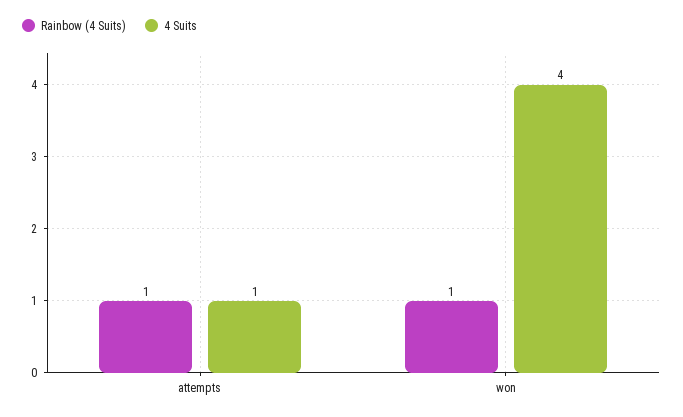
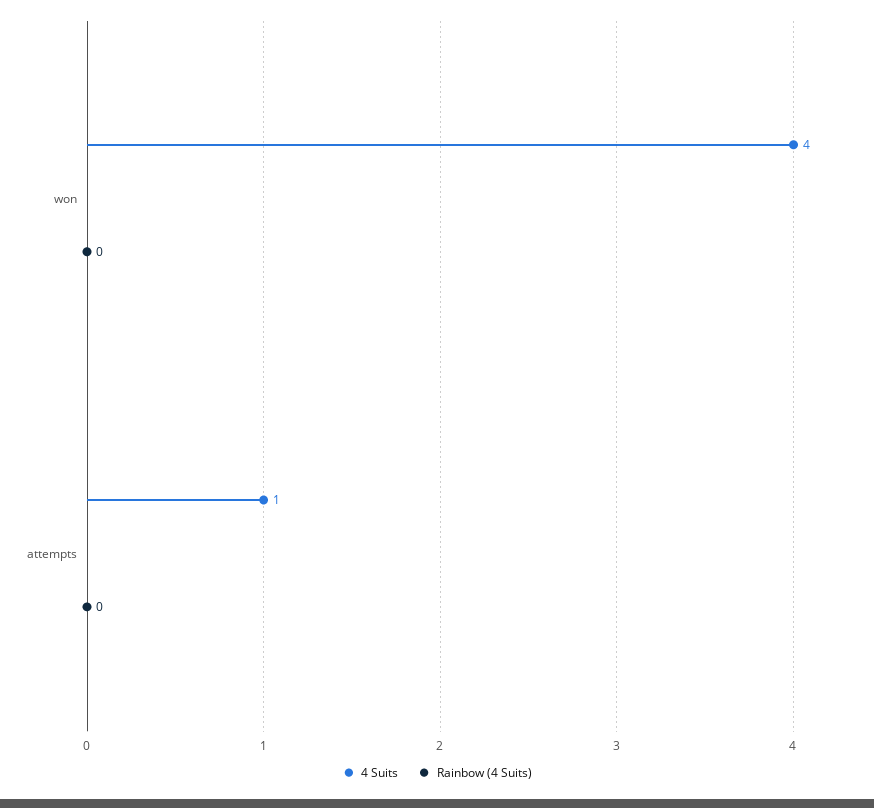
  {
    "Rainbow (4 Suits)": {
-     "attempts": 1,
+     "attempts": 0,
-     "won": 1
+     "won": 0
    },
    "4 Suits": {
      "attempts": 1,
      "won": 4
    }
  }

